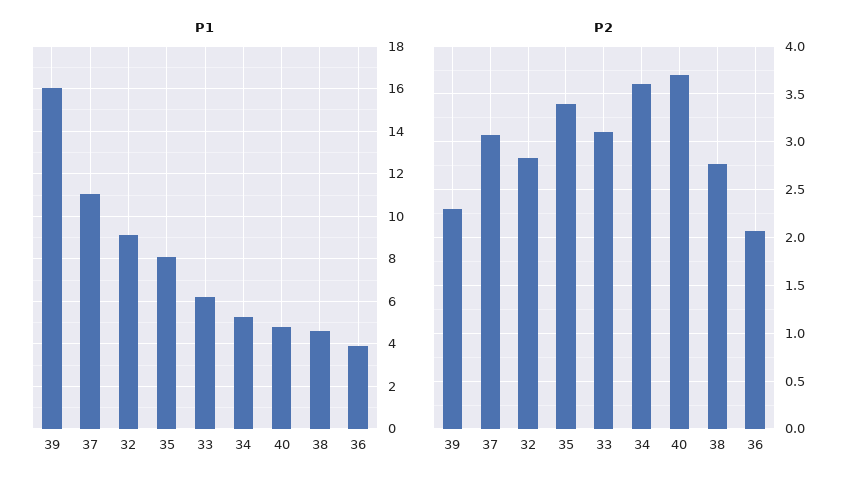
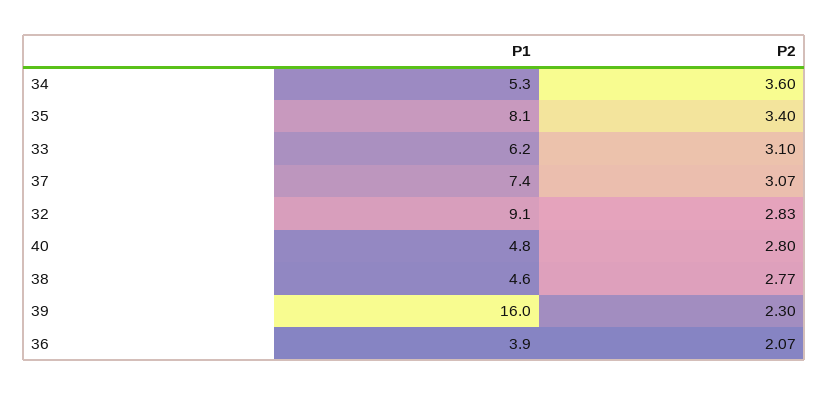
  {
    "P1": {
      "39": 16,
-     "37": 11,
+     "37": 7.4,
      "32": 9.1,
      "35": 8.1,
      "33": 6.2,
      "34": 5.3,
      "40": 4.8,
      "38": 4.6,
      "36": 3.9
    },
    "P2": {
      "39": 2.3,
      "37": 3.07,
      "32": 2.83,
      "35": 3.4,
      "33": 3.1,
      "34": 3.6,
-     "40": 3.7,
+     "40": 2.8,
      "38": 2.77,
      "36": 2.07
    }
  }

